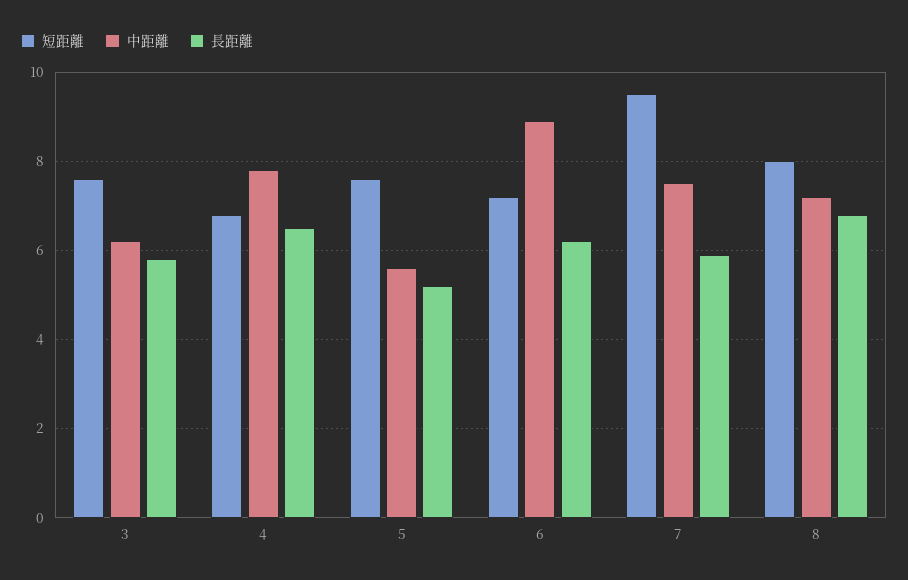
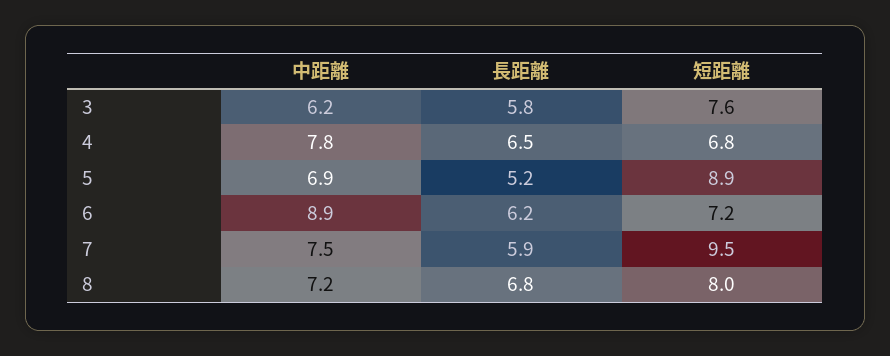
  {
    "短距離": {
      "3": 7.6,
      "4": 6.8,
-     "5": 7.5,
+     "5": 8.9,
      "6": 7.2,
      "7": 9.5,
      "8": 8
    },
    "中距離": {
      "3": 6.2,
      "4": 7.8,
-     "5": 5.5,
+     "5": 6.9,
      "6": 8.9,
      "7": 7.5,
      "8": 7.2
    },
    "長距離": {
      "3": 5.8,
      "4": 6.5,
      "5": 5.2,
      "6": 6.2,
      "7": 5.9,
      "8": 6.8
    }
  }

